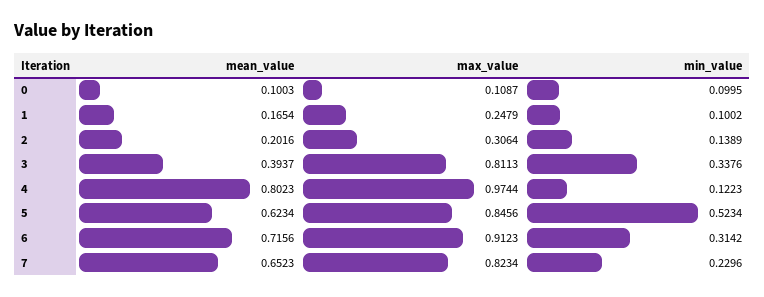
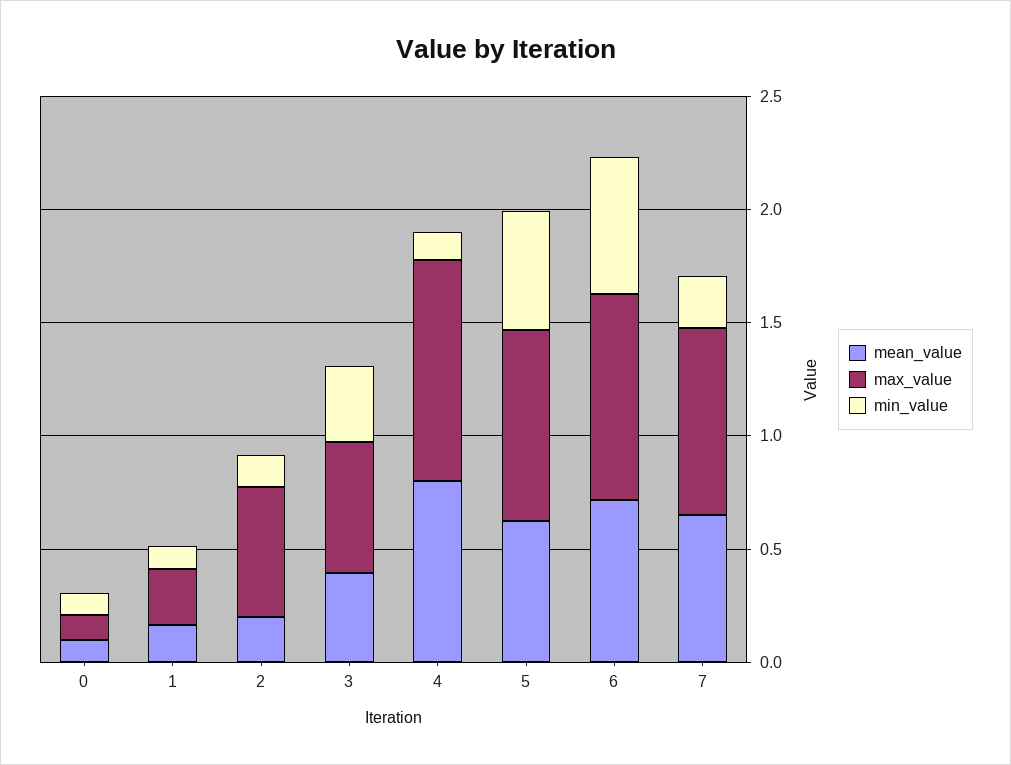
  {
    "mean_value": {
      "0": 0.1003,
      "1": 0.1654,
      "2": 0.2016,
      "3": 0.3937,
      "4": 0.8023,
      "5": 0.6234,
      "6": 0.7156,
      "7": 0.6523
    },
    "max_value": {
      "0": 0.1087,
      "1": 0.2479,
-     "2": 0.3064,
+     "2": 0.6,
-     "3": 0.8113,
+     "3": 0.6,
      "4": 0.9744,
      "5": 0.8456,
      "6": 0.9123,
      "7": 0.8234
    },
    "min_value": {
      "0": 0.0995,
      "1": 0.1002,
      "2": 0.1389,
      "3": 0.3376,
      "4": 0.1223,
      "5": 0.5234,
-     "6": 0.3142,
+     "6": 0.6,
      "7": 0.2296
    }
  }

